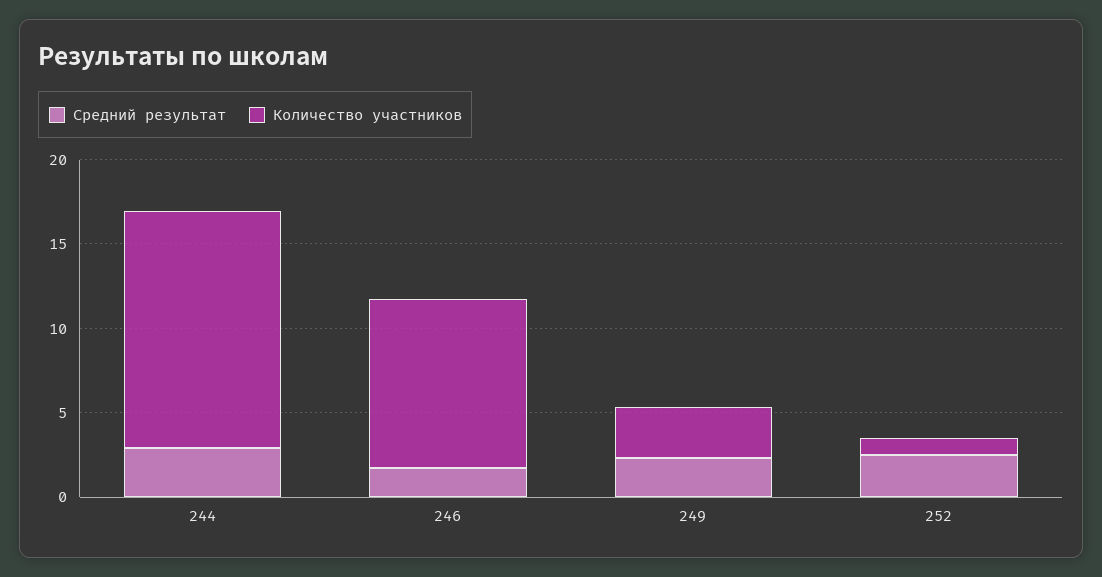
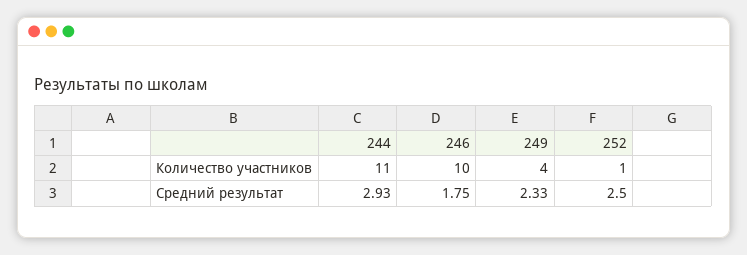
  {
    "Средний результат": {
      "244": 2.93,
      "246": 1.75,
      "249": 2.33,
      "252": 2.5
    },
    "Количество участников": {
-     "244": 14,
+     "244": 11,
      "246": 10,
-     "249": 3,
+     "249": 4,
      "252": 1
    }
  }

